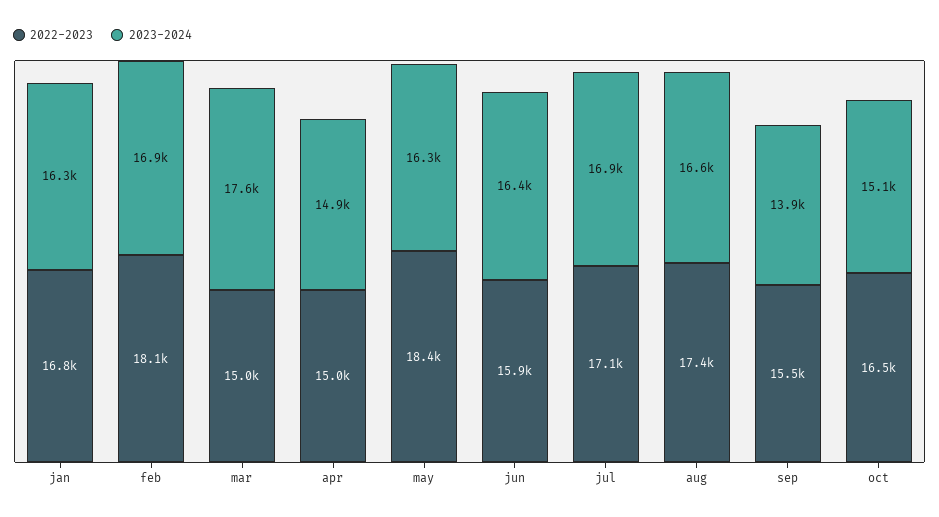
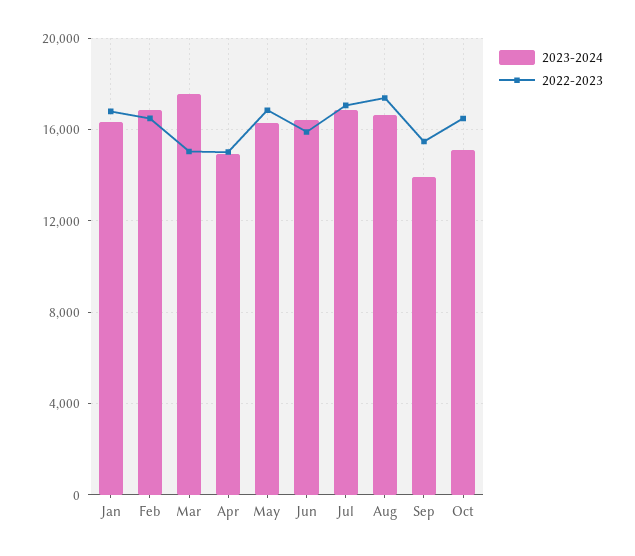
  {
    "2022-2023": {
      "jan": 16800,
-     "feb": 18100,
+     "feb": 16500,
      "mar": 15000,
      "apr": 15000,
-     "may": 18400,
+     "may": 17000,
      "jun": 15900,
      "jul": 17100,
      "aug": 17400,
      "sep": 15500,
      "oct": 16500
    },
    "2023-2024": {
      "jan": 16300,
      "feb": 16900,
      "mar": 17600,
      "apr": 14900,
      "may": 16300,
      "jun": 16400,
      "jul": 16900,
      "aug": 16600,
      "sep": 13900,
      "oct": 15100
    }
  }

